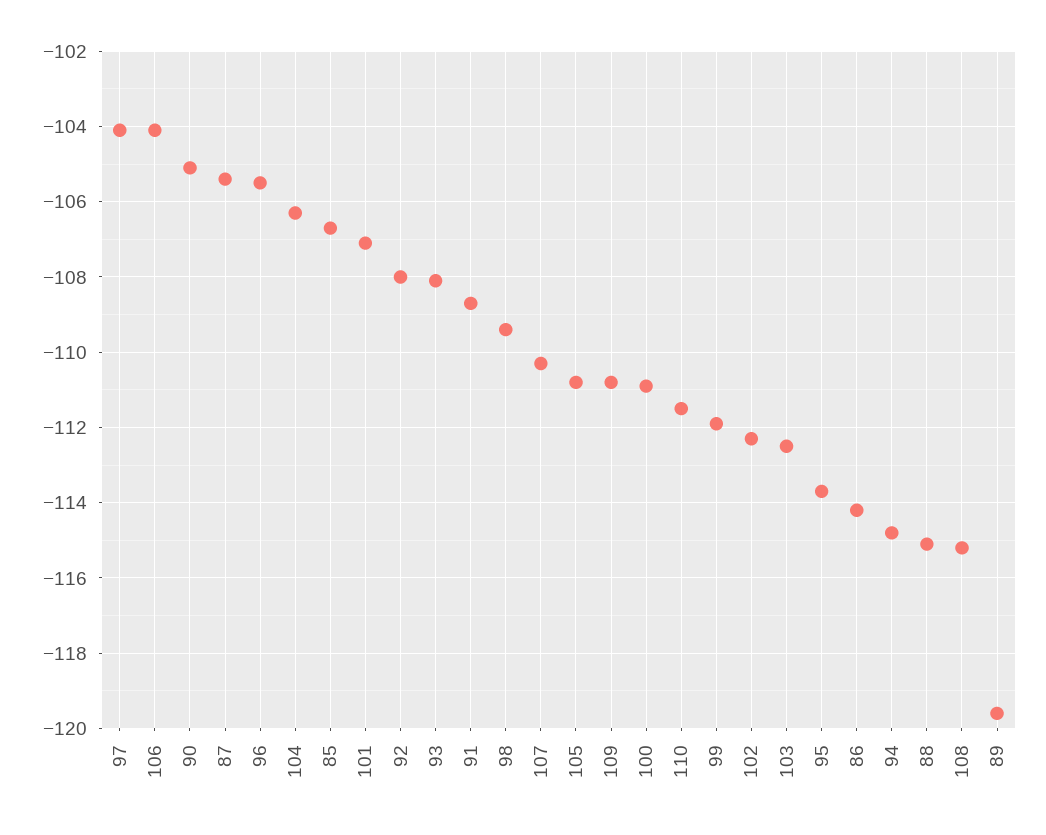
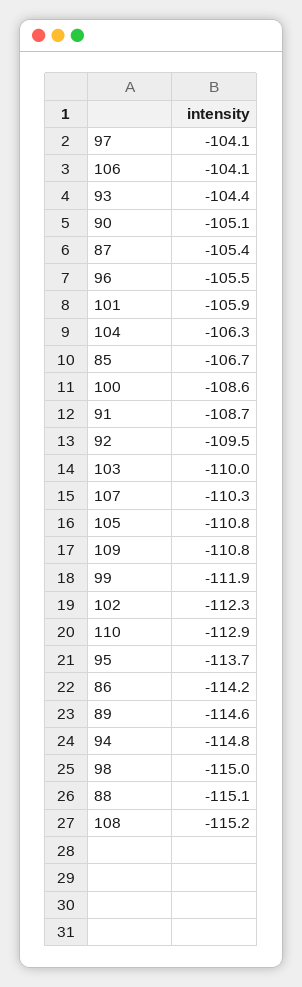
  {
    "97": -104.1,
    "106": -104.1,
    "90": -105.1,
    "87": -105.4,
    "96": -105.5,
    "104": -106.3,
    "85": -106.7,
-   "101": -107,
+   "101": -105.9,
-   "92": -108,
+   "92": -109.5,
-   "93": -108,
+   "93": -104.4,
    "91": -108.7,
-   "98": -109.5,
+   "98": -115,
    "107": -110.3,
    "105": -110.8,
    "109": -110.8,
-   "100": -111,
+   "100": -108.6,
-   "110": -111.5,
+   "110": -112.9,
    "99": -111.9,
    "102": -112.3,
-   "103": -112.5,
+   "103": -110,
    "95": -113.7,
    "86": -114.2,
    "94": -114.8,
    "88": -115.1,
    "108": -115.2,
-   "89": -119.5
+   "89": -114.6
  }

